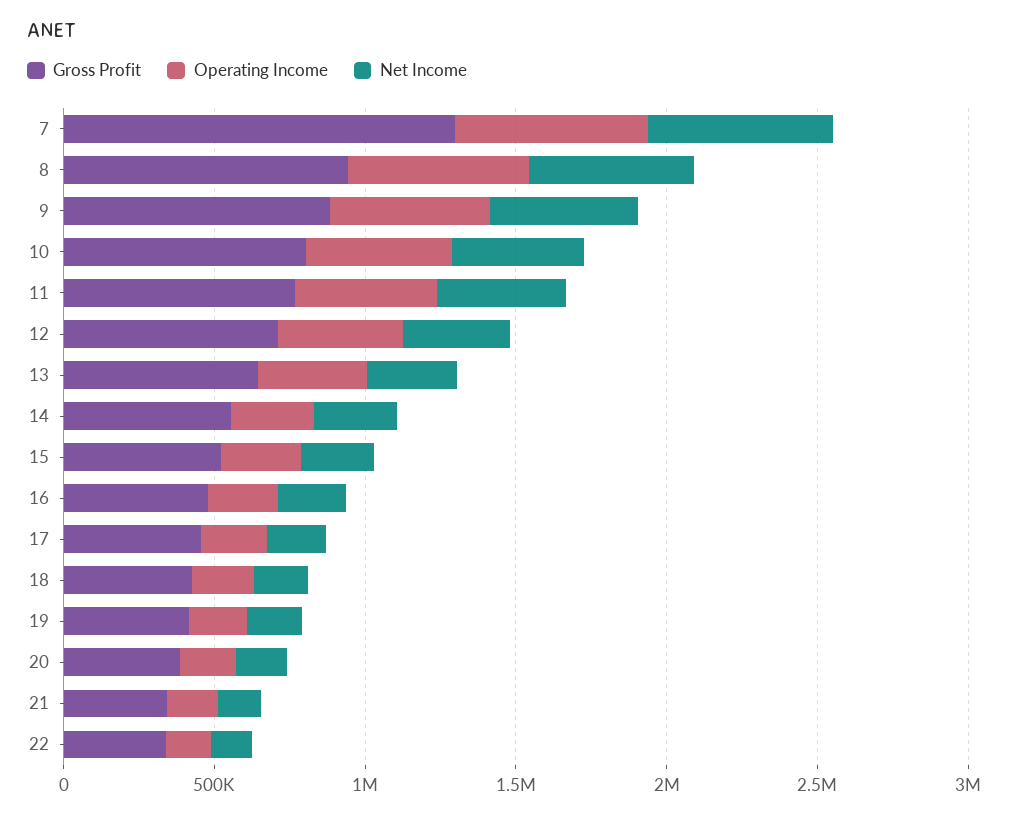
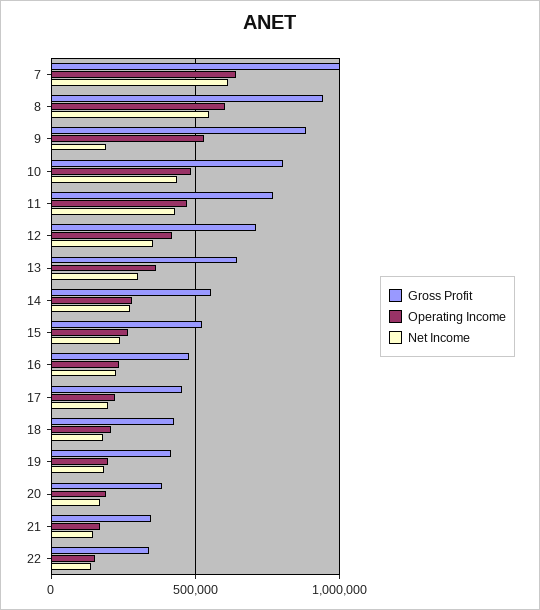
  {
    "Gross Profit": {
-     "7": 1300000,
+     "7": 1000000,
      "8": 950000,
      "9": 900000,
      "10": 800000,
      "11": 750000,
      "12": 700000,
      "13": 650000,
      "14": 550000,
      "15": 500000,
      "16": 500000,
      "17": 450000,
      "18": 450000,
      "19": 400000,
      "20": 400000,
      "21": 350000,
      "22": 350000
    },
    "Operating Income": {
      "7": 650000,
      "8": 600000,
      "9": 550000,
      "10": 500000,
      "11": 450000,
      "12": 400000,
      "13": 350000,
      "14": 300000,
      "15": 250000,
      "16": 250000,
      "17": 200000,
      "18": 200000,
      "19": 200000,
      "20": 200000,
      "21": 150000,
      "22": 150000
    },
    "Net Income": {
      "7": 600000,
      "8": 550000,
-     "9": 500000,
+     "9": 200000,
      "10": 450000,
      "11": 450000,
      "12": 350000,
      "13": 300000,
      "14": 250000,
      "15": 250000,
      "16": 200000,
      "17": 200000,
      "18": 200000,
      "19": 200000,
      "20": 150000,
      "21": 150000,
      "22": 150000
    }
  }

